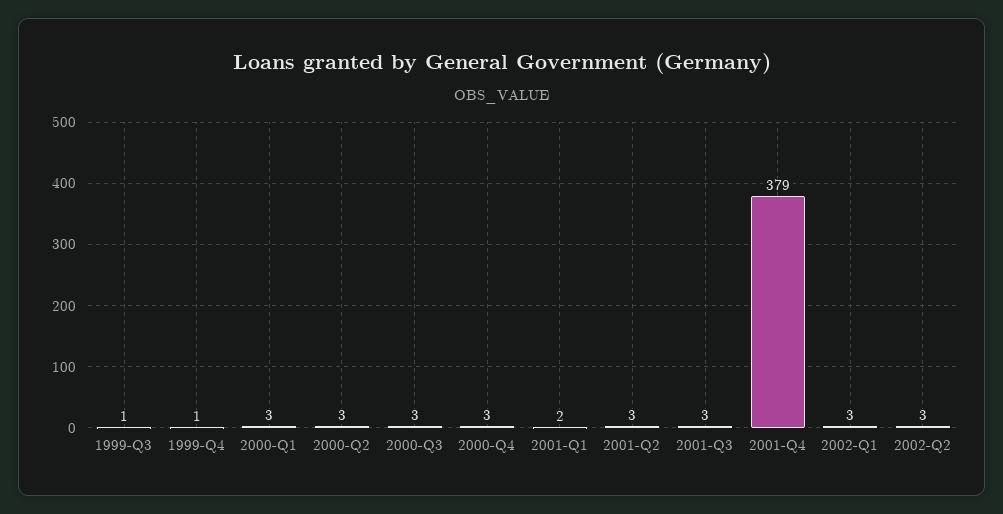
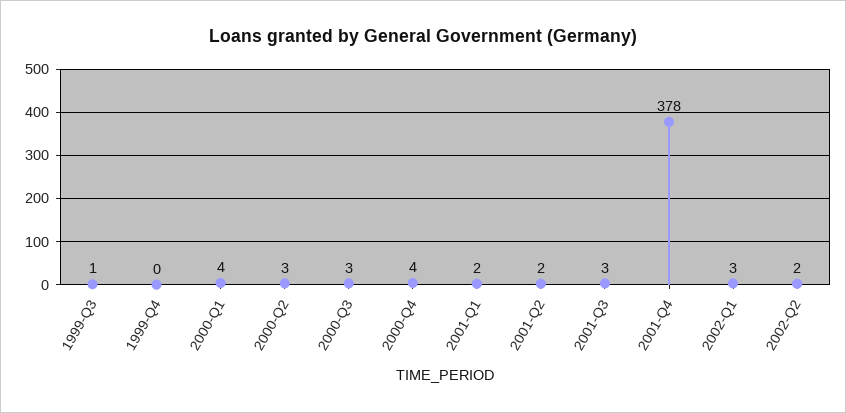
  {
    "1999-Q3": 1,
-   "1999-Q4": 1,
+   "1999-Q4": 0,
-   "2000-Q1": 3,
+   "2000-Q1": 4,
    "2000-Q2": 3,
    "2000-Q3": 3,
-   "2000-Q4": 3,
+   "2000-Q4": 4,
    "2001-Q1": 2,
-   "2001-Q2": 3,
+   "2001-Q2": 2,
    "2001-Q3": 3,
-   "2001-Q4": 379,
+   "2001-Q4": 378,
    "2002-Q1": 3,
-   "2002-Q2": 3
+   "2002-Q2": 2
  }

